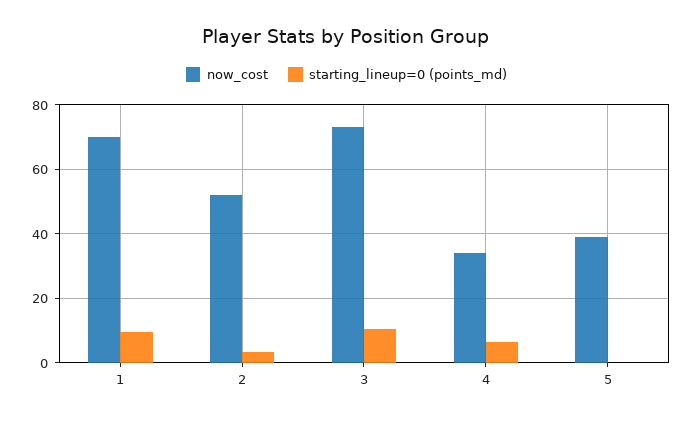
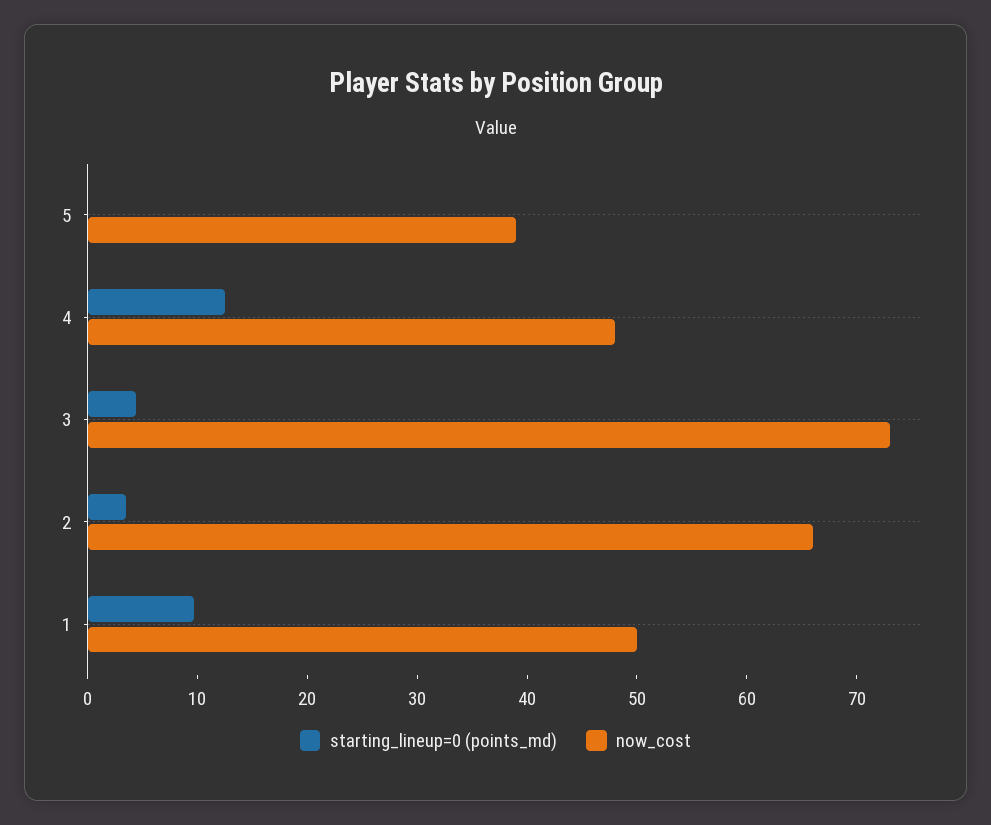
  {
    "now_cost": {
-     "1": 70,
+     "1": 50,
-     "2": 52,
+     "2": 66,
      "3": 74,
-     "4": 34,
+     "4": 48,
      "5": 40
    },
    "starting_lineup=0 (points_md)": {
      "1": 10,
      "2": 4,
-     "3": 10,
+     "3": 4,
-     "4": 6,
+     "4": 12,
      "5": 0
    }
  }

